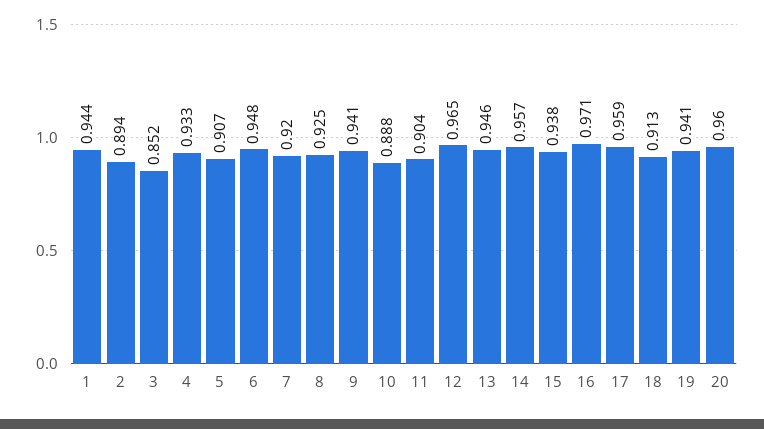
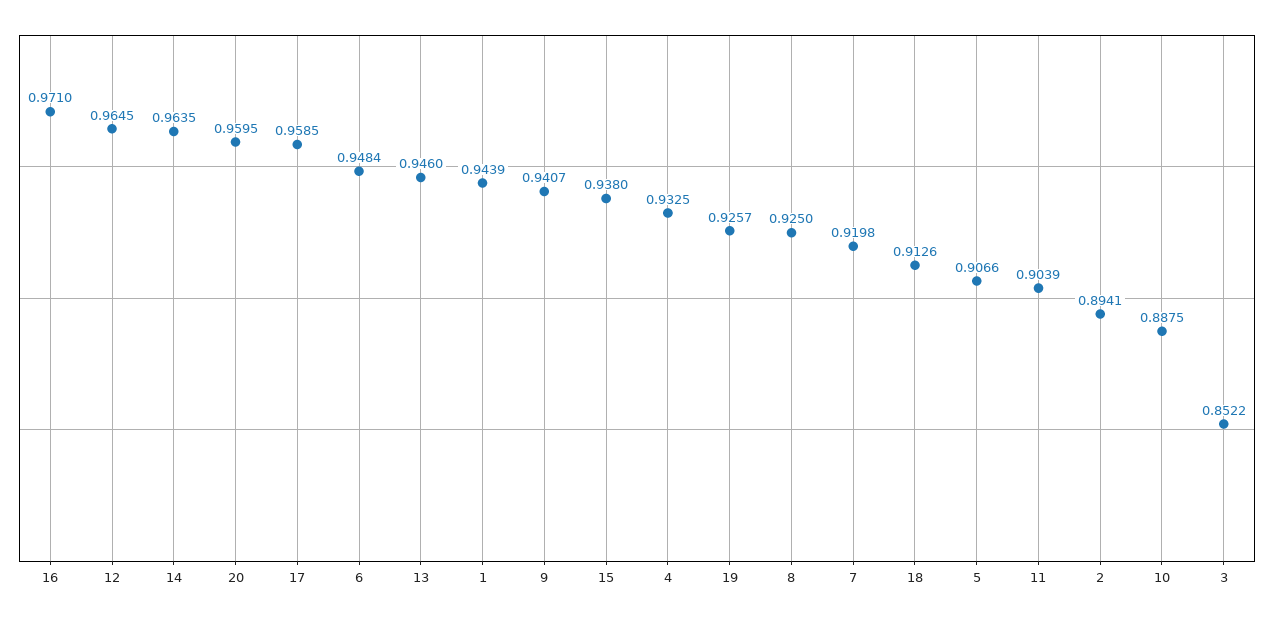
  {
    "1": 0.9439,
    "2": 0.8941,
    "3": 0.8522,
    "4": 0.9325,
    "5": 0.9066,
    "6": 0.9484,
    "7": 0.9198,
    "8": 0.925,
    "9": 0.9407,
    "10": 0.8875,
    "11": 0.9039,
    "12": 0.9645,
    "13": 0.946,
-   "14": 0.957,
+   "14": 0.9635,
    "15": 0.938,
    "16": 0.971,
    "17": 0.9585,
    "18": 0.9126,
-   "19": 0.941,
+   "19": 0.9257,
    "20": 0.9595
  }

